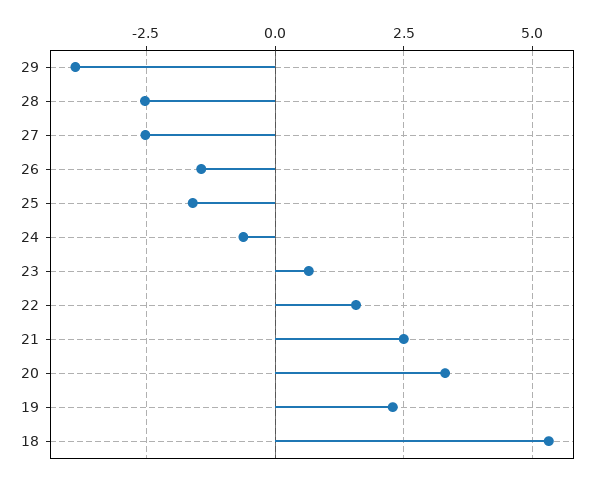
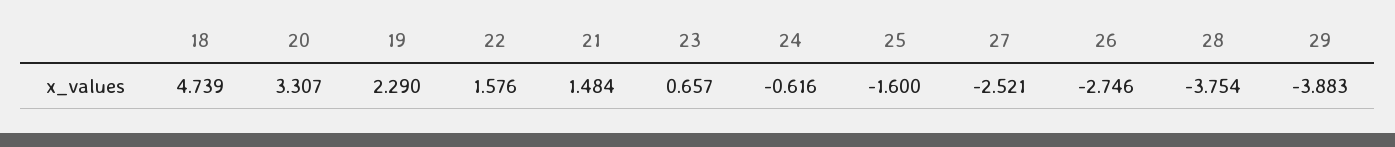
  {
    "29": -3.883,
-   "28": -2.5,
+   "28": -3.754,
    "27": -2.521,
-   "26": -1.5,
+   "26": -2.746,
    "25": -1.6,
    "24": -0.616,
    "23": 0.657,
    "22": 1.576,
-   "21": 2.5,
+   "21": 1.484,
    "20": 3.307,
    "19": 2.29,
-   "18": 5.25
+   "18": 4.739
  }

